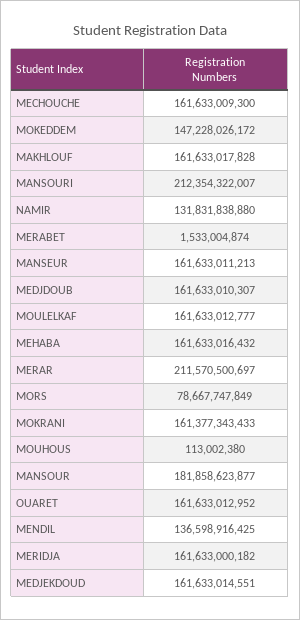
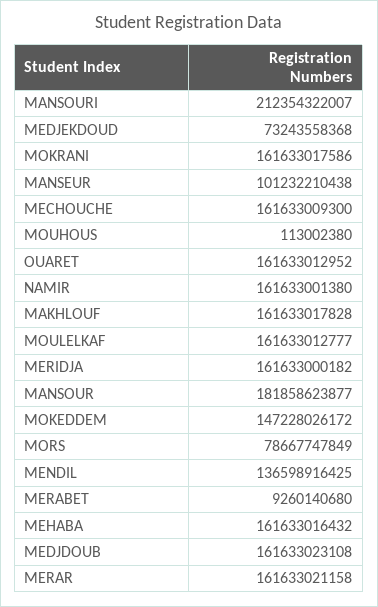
  {
    "MECHOUCHE": 161633009300,
    "MOKEDDEM": 147228026172,
    "MAKHLOUF": 161633017828,
    "MANSOURI": 212354322007,
-   "NAMIR": 131831838880,
+   "NAMIR": 161633001380,
-   "MERABET": 1533004874,
+   "MERABET": 9260140680,
-   "MANSEUR": 161633011213,
+   "MANSEUR": 101232210438,
-   "MEDJDOUB": 161633010307,
+   "MEDJDOUB": 161633023108,
    "MOULELKAF": 161633012777,
    "MEHABA": 161633016432,
-   "MERAR": 211570500697,
+   "MERAR": 161633021158,
    "MORS": 78667747849,
-   "MOKRANI": 161377343433,
+   "MOKRANI": 161633017586,
    "MOUHOUS": 113002380,
    "MANSOUR": 181858623877,
    "OUARET": 161633012952,
    "MENDIL": 136598916425,
    "MERIDJA": 161633000182,
-   "MEDJEKDOUD": 161633014551
+   "MEDJEKDOUD": 73243558368
  }

